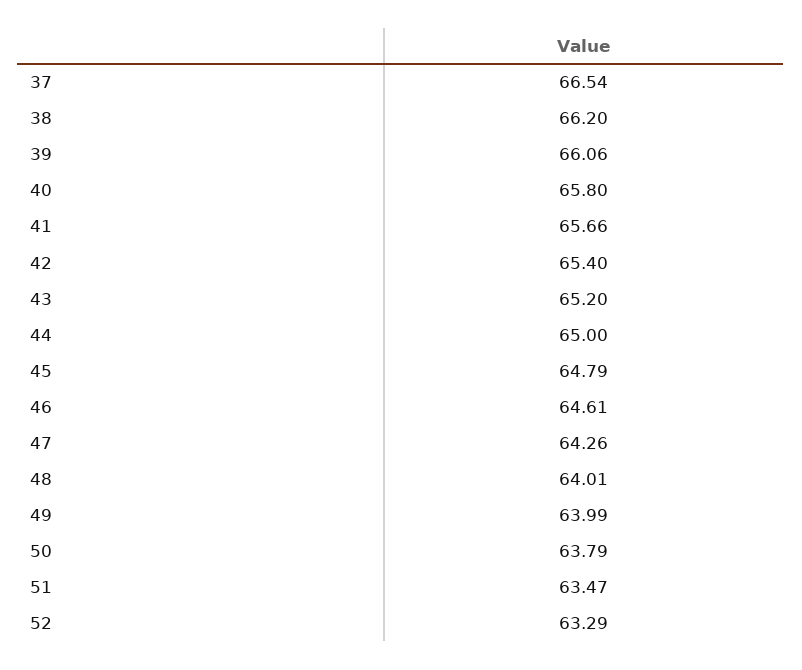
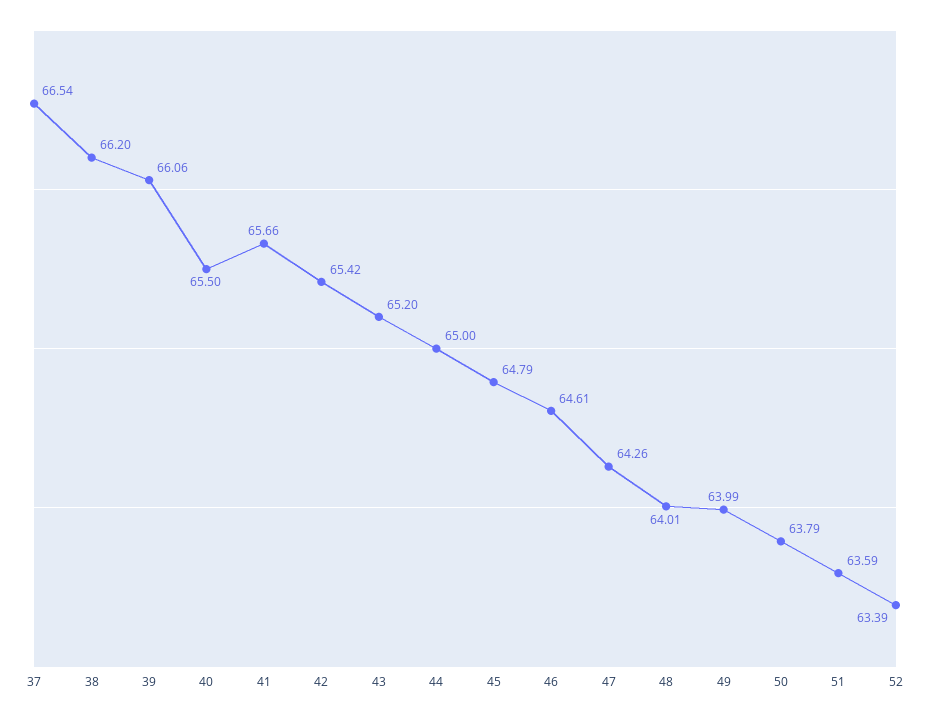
  {
    "37": 66.54,
    "38": 66.2,
    "39": 66.06,
-   "40": 65.8,
+   "40": 65.5,
    "41": 65.66,
-   "42": 65.4,
+   "42": 65.42,
    "43": 65.2,
    "44": 65,
    "45": 64.79,
    "46": 64.61,
    "47": 64.26,
    "48": 64.01,
    "49": 63.99,
    "50": 63.79,
-   "51": 63.47,
+   "51": 63.59,
-   "52": 63.29
+   "52": 63.39
  }

